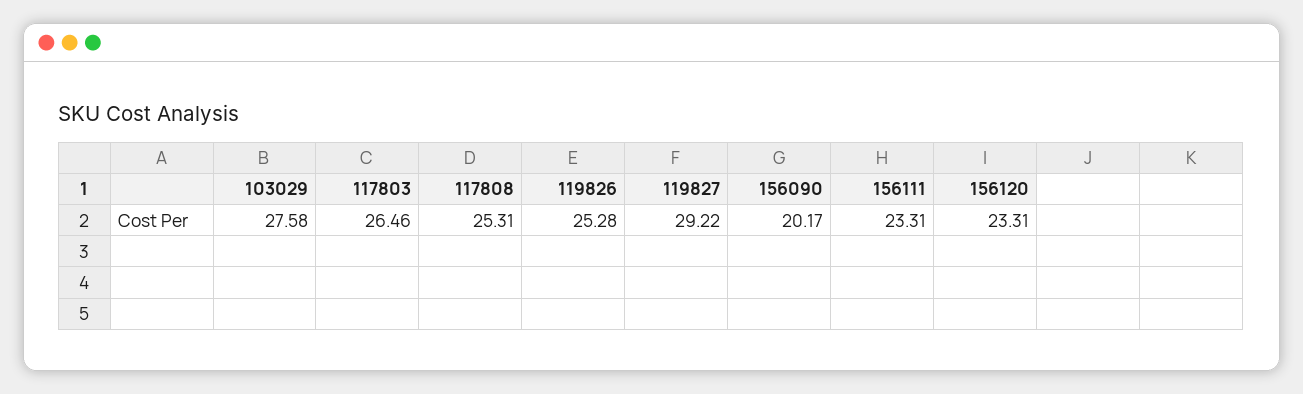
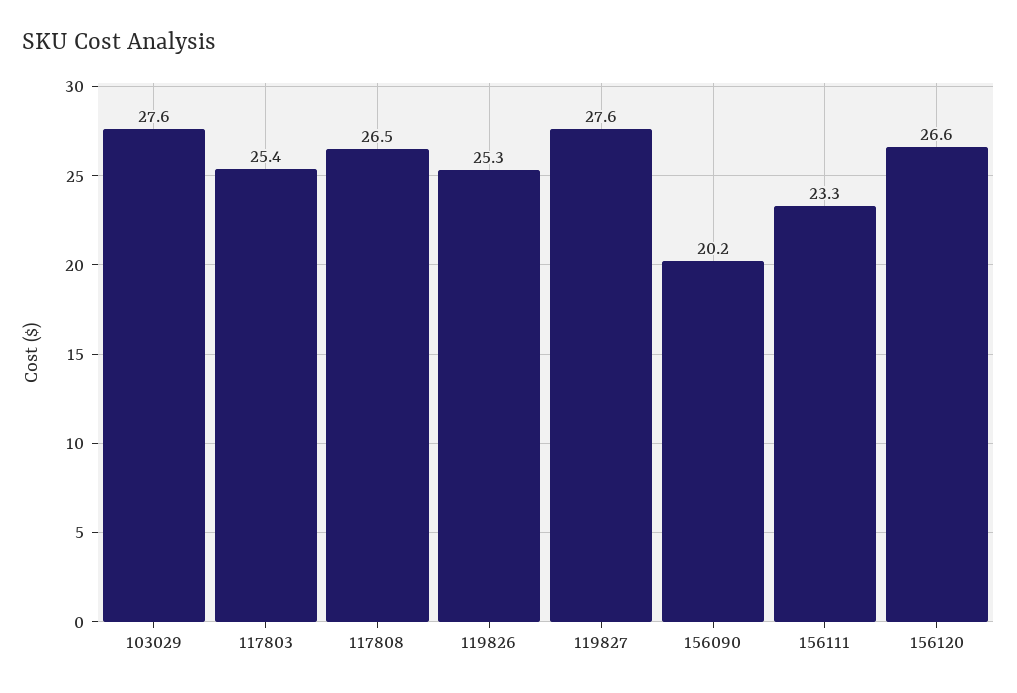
  {
    "103029": 27.58,
-   "117803": 26.46,
+   "117803": 25.4,
-   "117808": 25.31,
+   "117808": 26.5,
    "119826": 25.28,
-   "119827": 29.22,
+   "119827": 27.6,
    "156090": 20.17,
    "156111": 23.31,
-   "156120": 23.31
+   "156120": 26.6
  }

